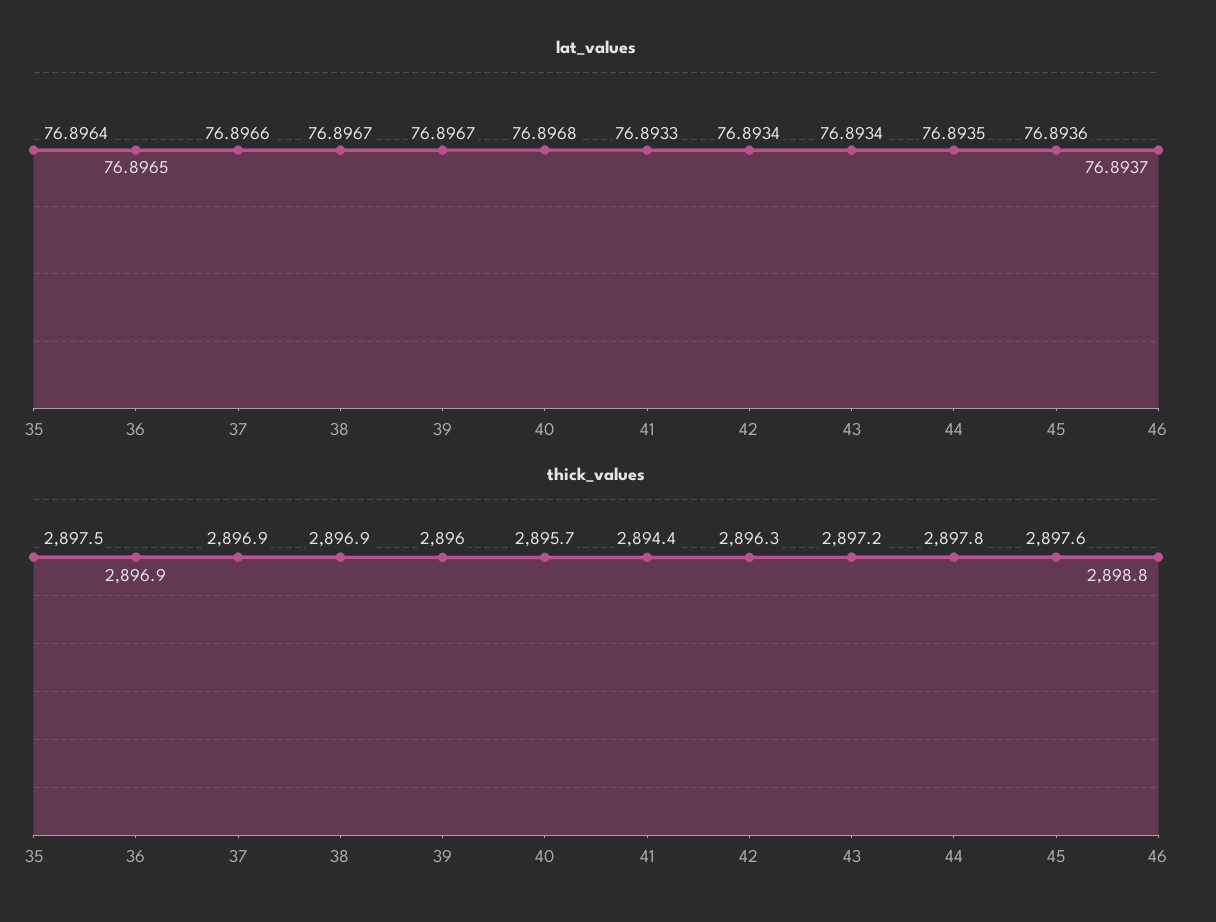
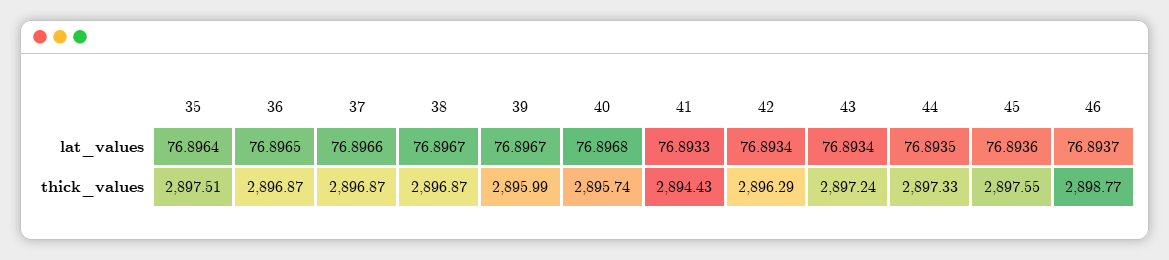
  {
    "lat_values": {
      "35": 76.8964,
      "36": 76.8965,
      "37": 76.8966,
      "38": 76.8967,
      "39": 76.8967,
      "40": 76.8968,
      "41": 76.8933,
      "42": 76.8934,
      "43": 76.8934,
      "44": 76.8935,
      "45": 76.8936,
      "46": 76.8937
    },
    "thick_values": {
      "35": 2897.51,
      "36": 2896.87,
      "37": 2896.87,
      "38": 2896.87,
      "39": 2895.99,
      "40": 2895.74,
      "41": 2894.43,
      "42": 2896.29,
      "43": 2897.24,
-     "44": 2897.8,
+     "44": 2897.33,
      "45": 2897.55,
      "46": 2898.77
    }
  }

